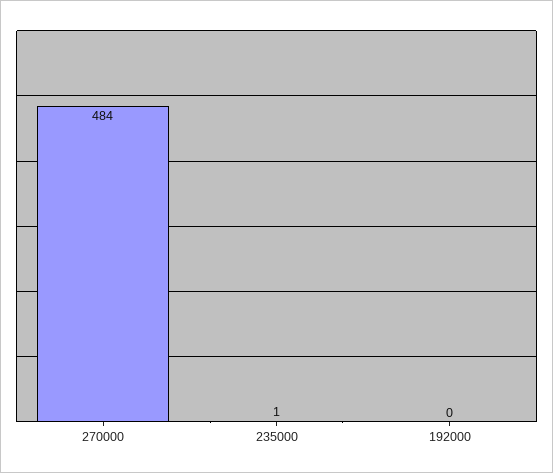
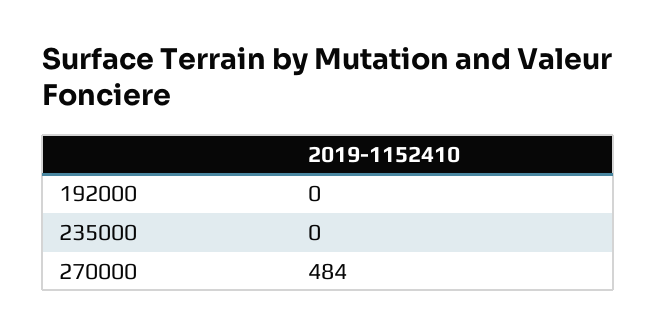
  {
    "270000": 484,
-   "235000": 1,
+   "235000": 0,
    "192000": 0
  }

